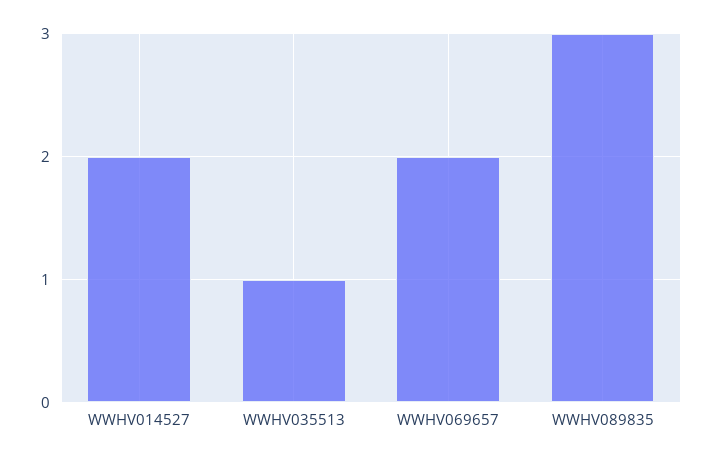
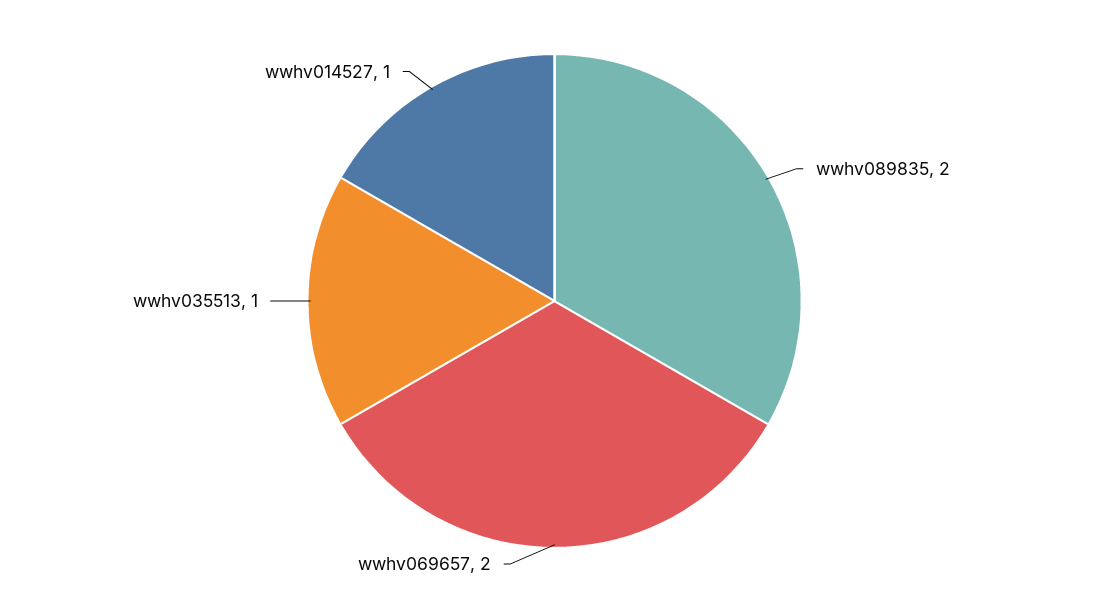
  {
-   "WWHV014527": 2,
+   "WWHV014527": 1,
    "WWHV035513": 1,
    "WWHV069657": 2,
-   "WWHV089835": 3
+   "WWHV089835": 2
  }

